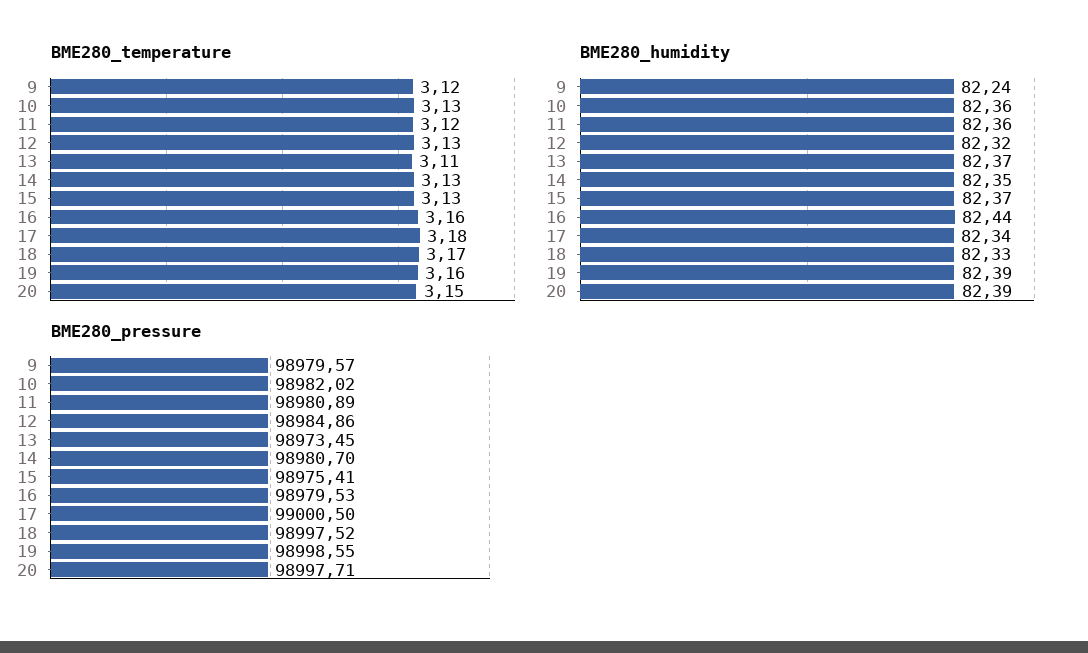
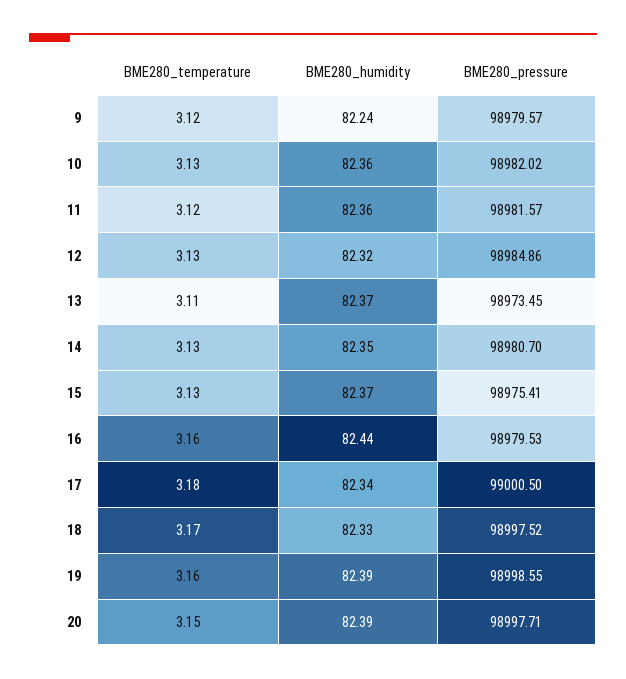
  {
    "BME280_temperature": {
      "9": 3.12,
      "10": 3.13,
      "11": 3.12,
      "12": 3.13,
      "13": 3.11,
      "14": 3.13,
      "15": 3.13,
      "16": 3.16,
      "17": 3.18,
      "18": 3.17,
      "19": 3.16,
      "20": 3.15
    },
    "BME280_humidity": {
      "9": 82.24,
      "10": 82.36,
      "11": 82.36,
      "12": 82.32,
      "13": 82.37,
      "14": 82.35,
      "15": 82.37,
      "16": 82.44,
      "17": 82.34,
      "18": 82.33,
      "19": 82.39,
      "20": 82.39
    },
    "BME280_pressure": {
      "9": 98979.57,
      "10": 98982.02,
-     "11": 98980.89,
+     "11": 98981.57,
      "12": 98984.86,
      "13": 98973.45,
      "14": 98980.7,
      "15": 98975.41,
      "16": 98979.53,
      "17": 99000.5,
      "18": 98997.52,
      "19": 98998.55,
      "20": 98997.71
    }
  }

